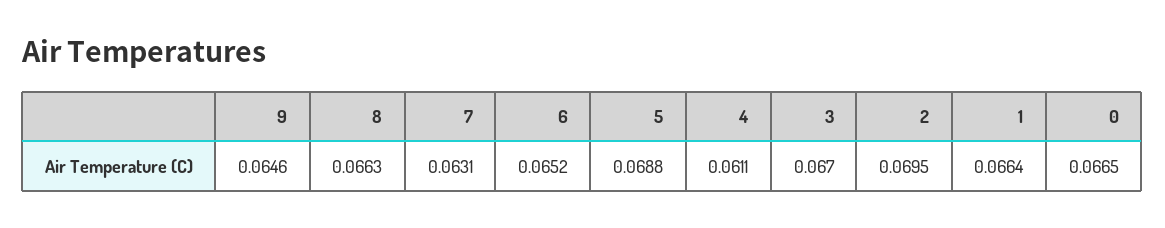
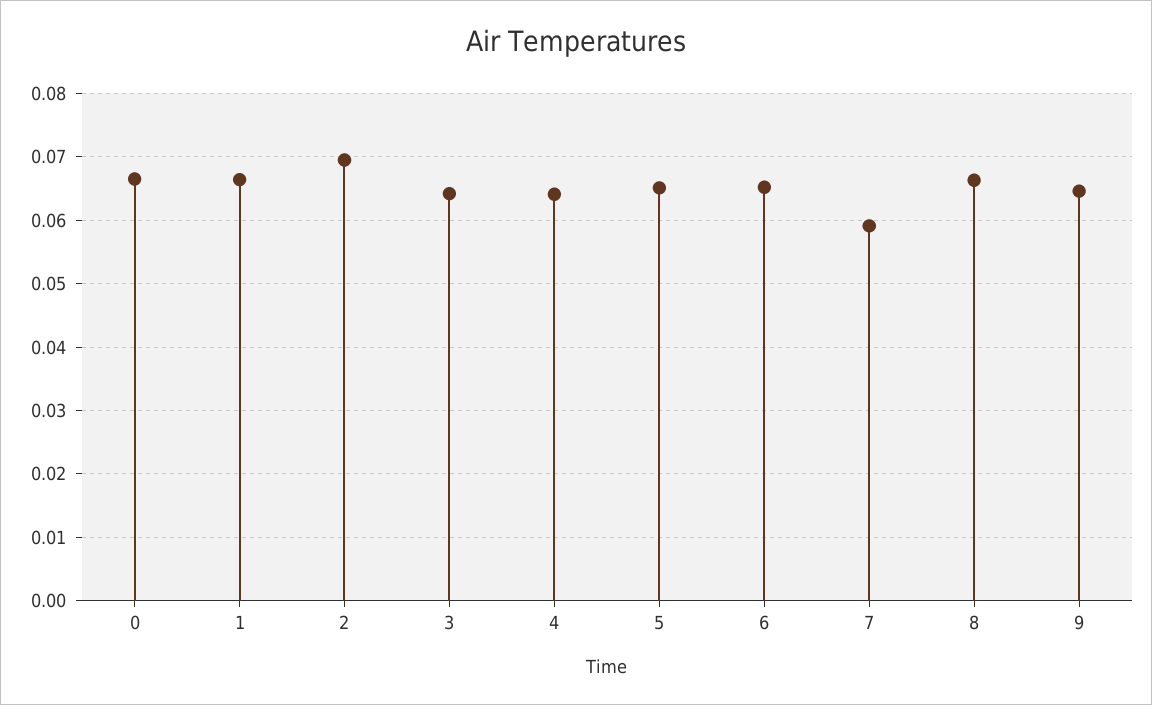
  {
    "9": 0.0646,
    "8": 0.0663,
-   "7": 0.0631,
+   "7": 0.059,
    "6": 0.0652,
-   "5": 0.0688,
+   "5": 0.065,
-   "4": 0.0611,
+   "4": 0.064,
-   "3": 0.067,
+   "3": 0.064,
    "2": 0.0695,
    "1": 0.0664,
    "0": 0.0665
  }

